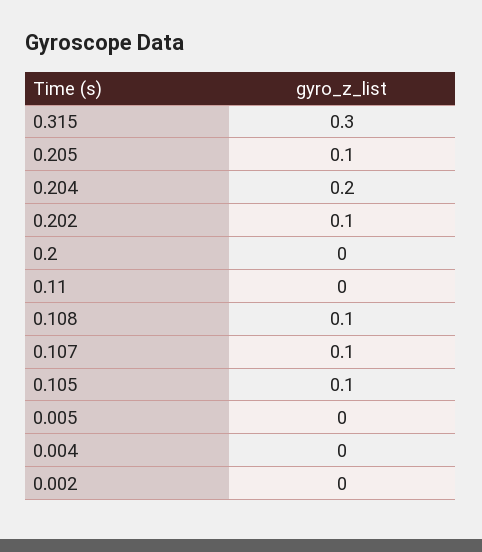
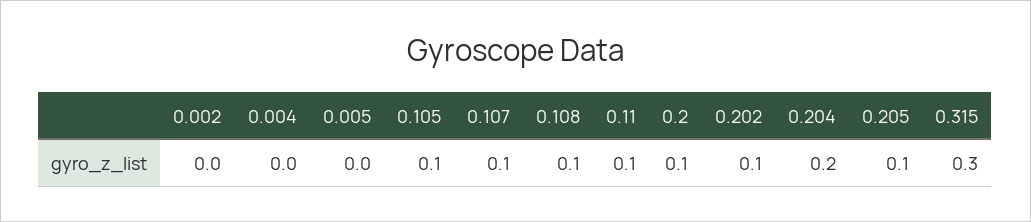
  {
    "0.315": 0.3,
    "0.205": 0.1,
    "0.204": 0.2,
    "0.202": 0.1,
-   "0.2": 0,
+   "0.2": 0.1,
-   "0.11": 0,
+   "0.11": 0.1,
    "0.108": 0.1,
    "0.107": 0.1,
    "0.105": 0.1,
    "0.005": 0,
    "0.004": 0,
    "0.002": 0
  }

